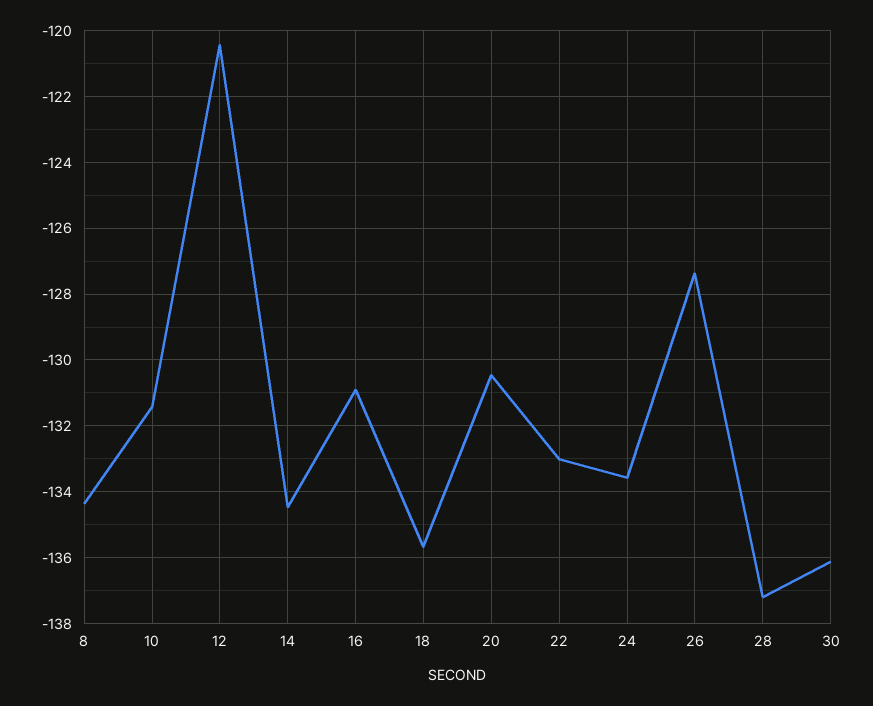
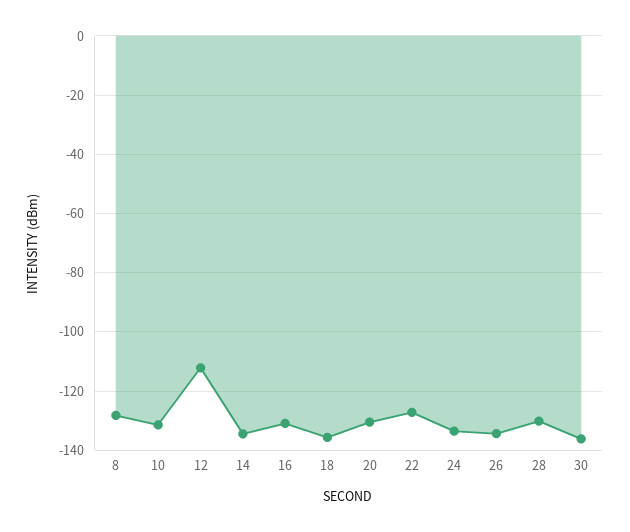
  {
-   "8": -134.4,
+   "8": -127.5,
    "10": -131.4,
-   "12": -120.4,
+   "12": -112.5,
    "14": -134.4,
    "16": -131,
    "18": -135.6,
    "20": -130.4,
-   "22": -133,
+   "22": -127.5,
    "24": -133.6,
-   "26": -127.4,
+   "26": -135,
-   "28": -137.2,
+   "28": -130,
    "30": -136.2
  }

